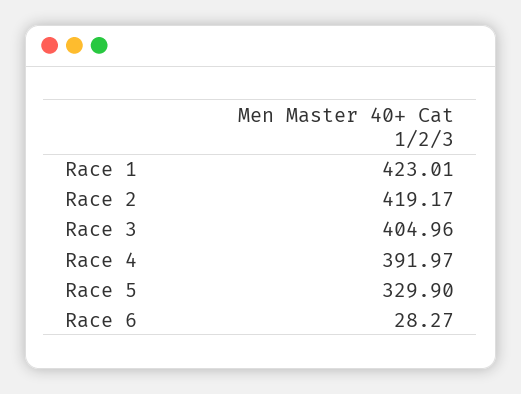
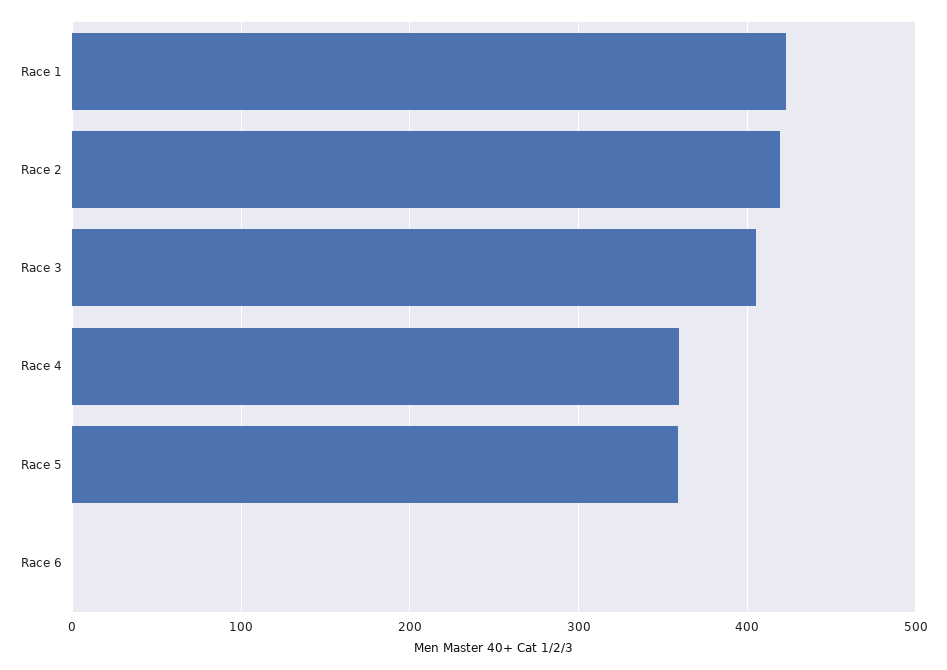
  {
    "Race 1": 423.01,
    "Race 2": 419.17,
    "Race 3": 404.96,
-   "Race 4": 391.97,
+   "Race 4": 360,
-   "Race 5": 329.9,
+   "Race 5": 360,
-   "Race 6": 28.27
+   "Race 6": 0
  }

